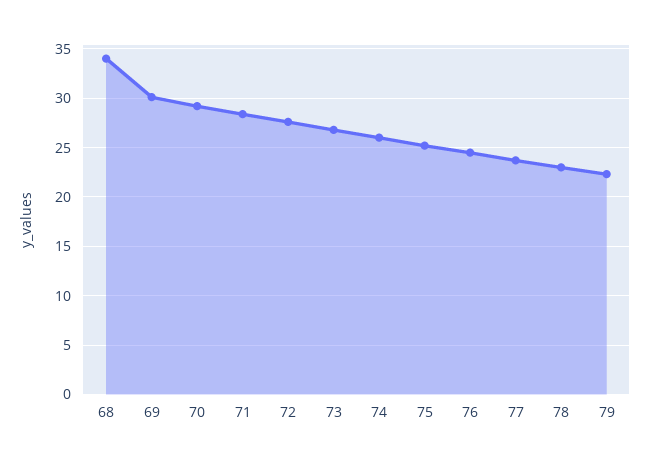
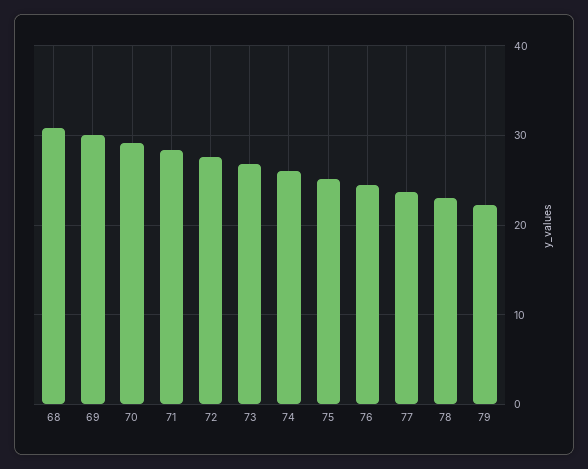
  {
-   "68": 34,
+   "68": 31,
    "69": 30,
    "70": 29,
    "71": 28,
    "72": 28,
    "73": 27,
    "74": 26,
    "75": 25,
    "76": 25,
    "77": 24,
    "78": 23,
    "79": 22
  }

